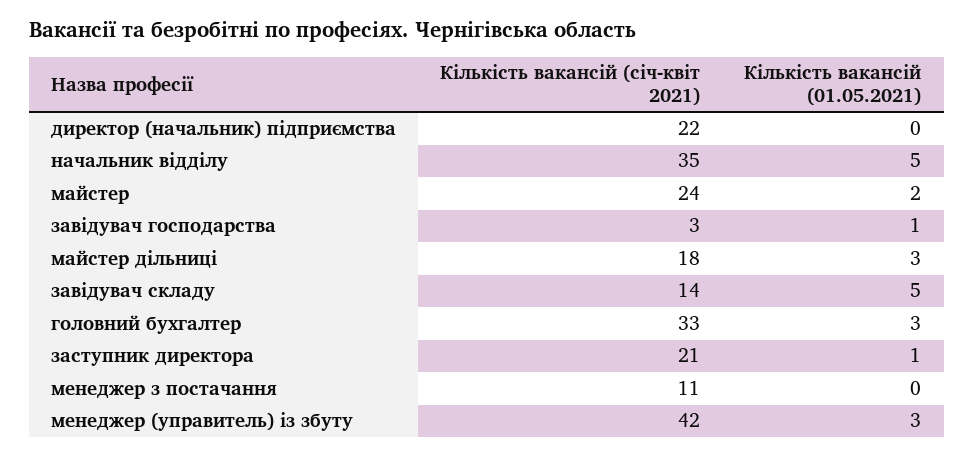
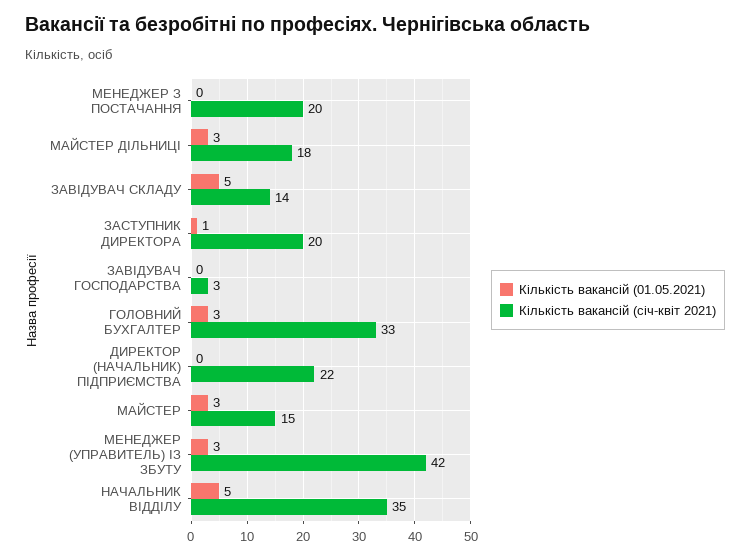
  {
    "Кількість вакансій (січ-квіт 2021)": {
      "директор (начальник) підприємства": 22,
      "начальник відділу": 35,
-     "майстер": 24,
+     "майстер": 15,
      "завідувач господарства": 3,
      "майстер дільниці": 18,
      "завідувач складу": 14,
      "головний бухгалтер": 33,
-     "заступник директора": 21,
+     "заступник директора": 20,
-     "менеджер з постачання": 11,
+     "менеджер з постачання": 20,
      "менеджер (управитель) із збуту": 42
    },
    "Кількість вакансій (01.05.2021)": {
      "директор (начальник) підприємства": 0,
      "начальник відділу": 5,
-     "майстер": 2,
+     "майстер": 3,
-     "завідувач господарства": 1,
+     "завідувач господарства": 0,
      "майстер дільниці": 3,
      "завідувач складу": 5,
      "головний бухгалтер": 3,
      "заступник директора": 1,
      "менеджер з постачання": 0,
      "менеджер (управитель) із збуту": 3
    }
  }

